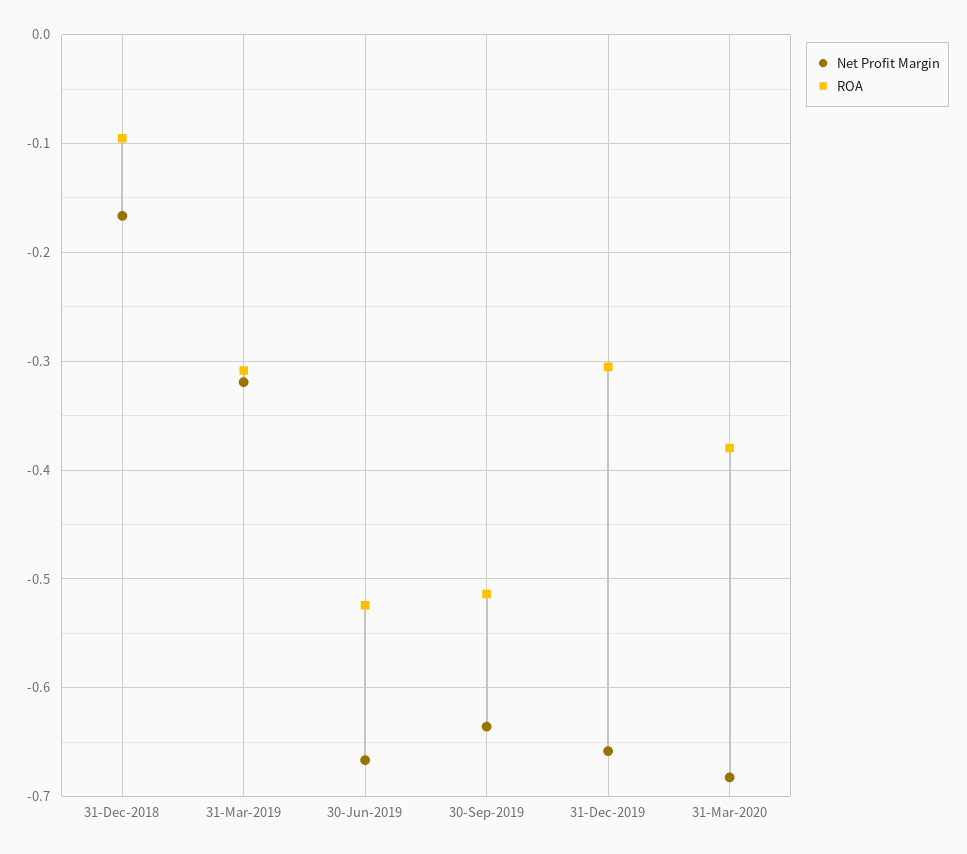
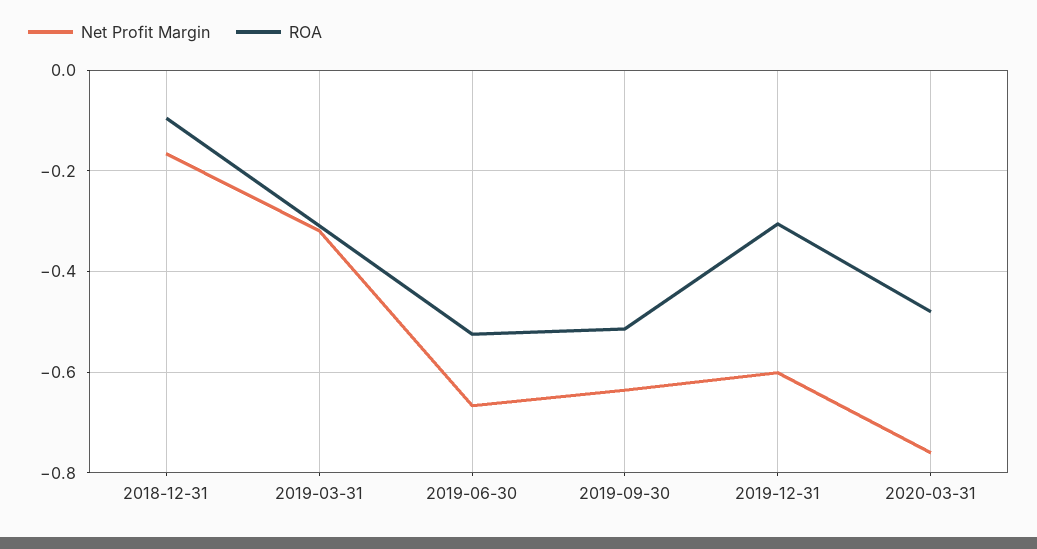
  {
    "Net Profit Margin": {
      "31-Dec-2018": -0.17,
      "31-Mar-2019": -0.32,
      "30-Jun-2019": -0.67,
      "30-Sep-2019": -0.64,
-     "31-Dec-2019": -0.66,
+     "31-Dec-2019": -0.6,
-     "31-Mar-2020": -0.68
+     "31-Mar-2020": -0.76
    },
    "ROA": {
      "31-Dec-2018": -0.1,
      "31-Mar-2019": -0.31,
      "30-Jun-2019": -0.52,
      "30-Sep-2019": -0.51,
      "31-Dec-2019": -0.31,
-     "31-Mar-2020": -0.38
+     "31-Mar-2020": -0.48
    }
  }

